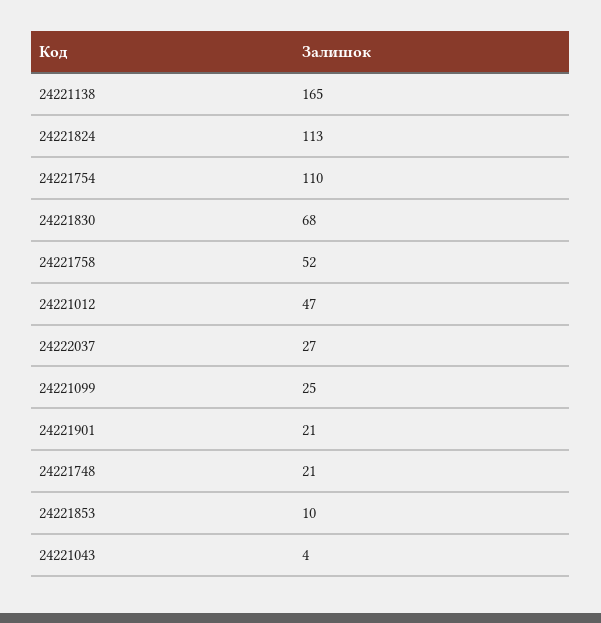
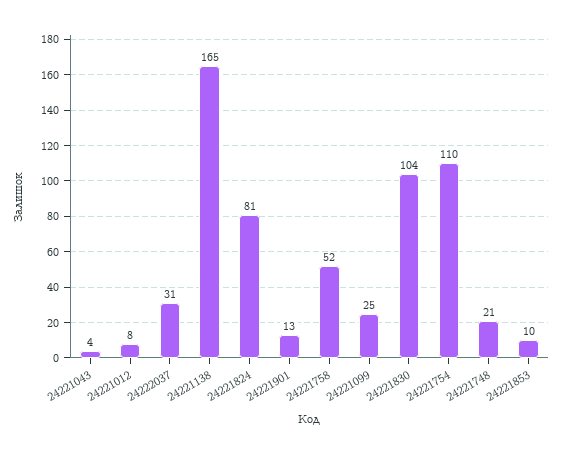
  {
    "24221138": 165,
-   "24221824": 113,
+   "24221824": 81,
    "24221754": 110,
-   "24221830": 68,
+   "24221830": 104,
    "24221758": 52,
-   "24221012": 47,
+   "24221012": 8,
-   "24222037": 27,
+   "24222037": 31,
    "24221099": 25,
-   "24221901": 21,
+   "24221901": 13,
    "24221748": 21,
    "24221853": 10,
    "24221043": 4
  }

